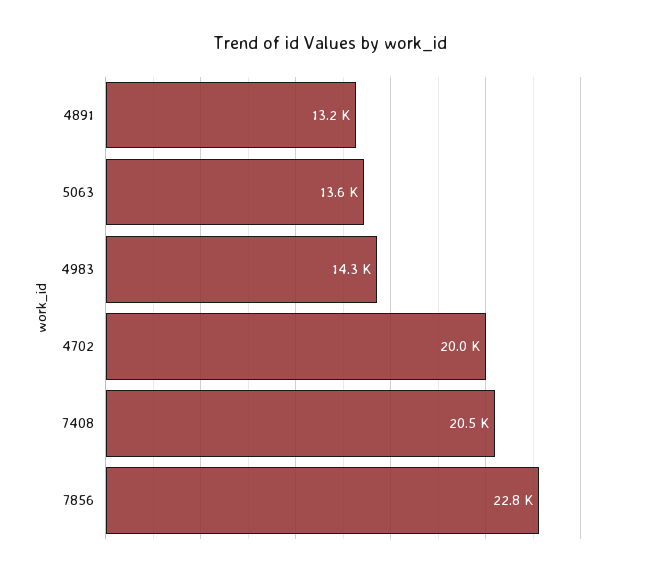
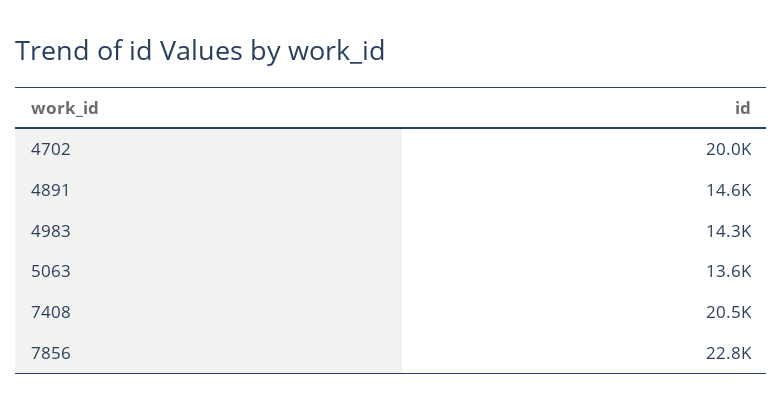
  {
-   "4891": 13200,
+   "4891": 14600,
    "5063": 13600,
    "4983": 14300,
    "4702": 20000,
    "7408": 20500,
    "7856": 22800
  }

